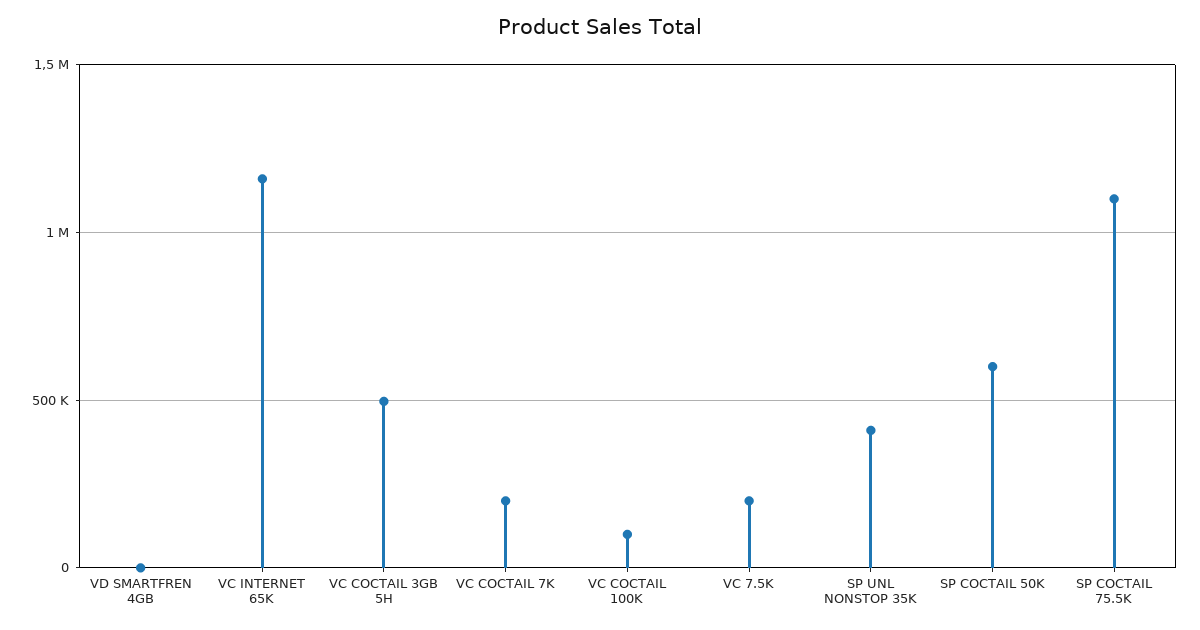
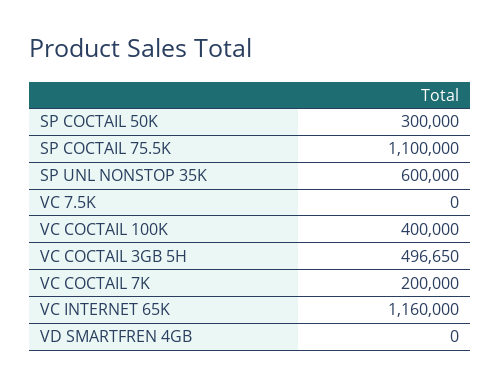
  {
    "VD SMARTFREN 4GB": 0,
    "VC INTERNET 65K": 1160000,
    "VC COCTAIL 3GB 5H": 496650,
    "VC COCTAIL 7K": 200000,
-   "VC COCTAIL 100K": 100000,
+   "VC COCTAIL 100K": 400000,
-   "VC 7.5K": 200000,
+   "VC 7.5K": 0,
-   "SP UNL NONSTOP 35K": 400000,
+   "SP UNL NONSTOP 35K": 600000,
-   "SP COCTAIL 50K": 600000,
+   "SP COCTAIL 50K": 300000,
    "SP COCTAIL 75.5K": 1100000
  }

